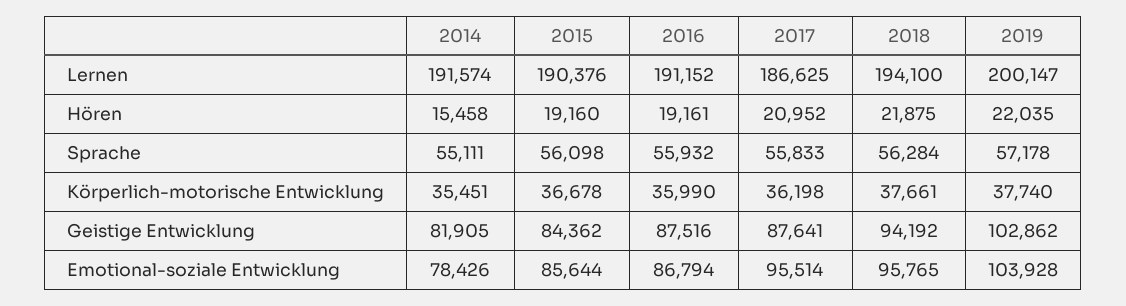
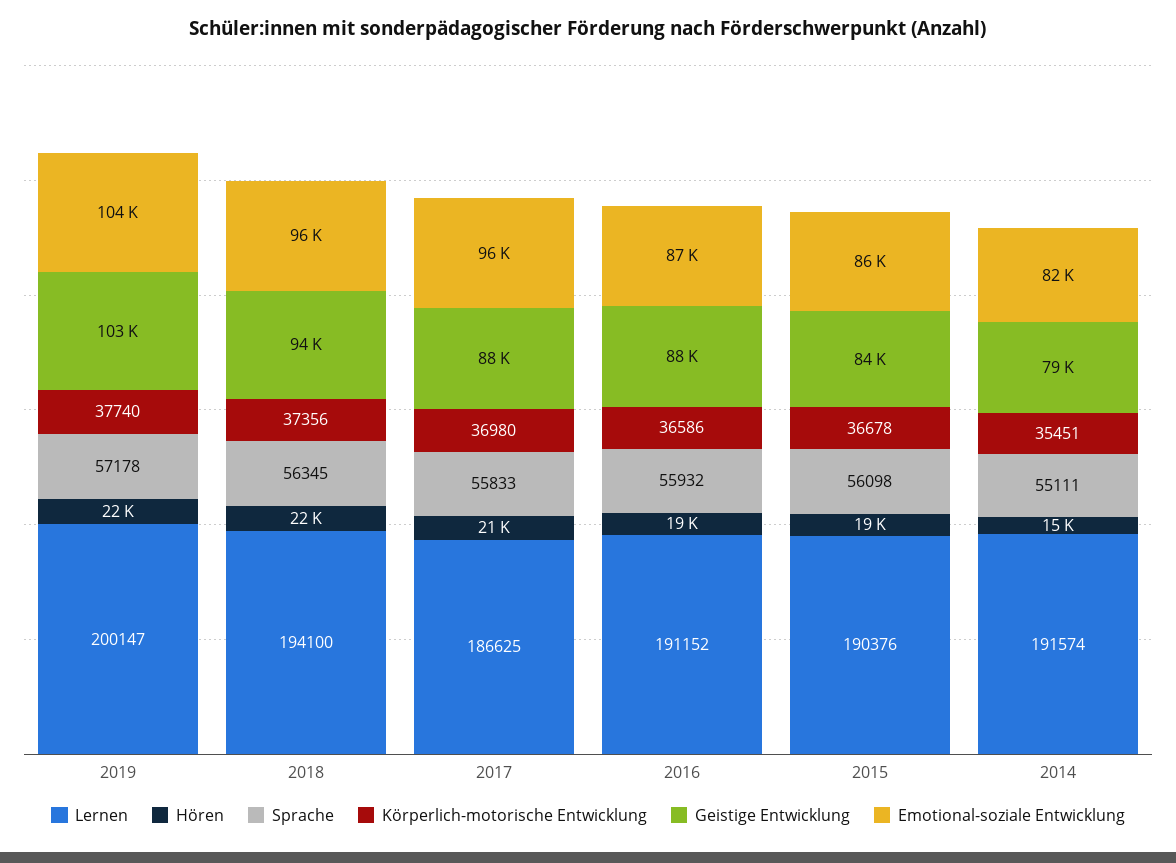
  {
    "Lernen": {
      "2014": 191574,
      "2015": 190376,
      "2016": 191152,
      "2017": 186625,
      "2018": 194100,
      "2019": 200147
    },
    "Hören": {
      "2014": 15458,
      "2015": 19160,
      "2016": 19161,
      "2017": 20952,
      "2018": 21875,
      "2019": 22035
    },
    "Sprache": {
      "2014": 55111,
      "2015": 56098,
      "2016": 55932,
      "2017": 55833,
-     "2018": 56284,
+     "2018": 56345,
      "2019": 57178
    },
    "Körperlich-motorische Entwicklung": {
      "2014": 35451,
      "2015": 36678,
-     "2016": 35990,
+     "2016": 36586,
-     "2017": 36198,
+     "2017": 36980,
-     "2018": 37661,
+     "2018": 37356,
      "2019": 37740
    },
    "Geistige Entwicklung": {
-     "2014": 81905,
+     "2014": 79000,
      "2015": 84362,
      "2016": 87516,
      "2017": 87641,
      "2018": 94192,
      "2019": 102862
    },
    "Emotional-soziale Entwicklung": {
-     "2014": 78426,
+     "2014": 82000,
      "2015": 85644,
      "2016": 86794,
      "2017": 95514,
      "2018": 95765,
      "2019": 103928
    }
  }

